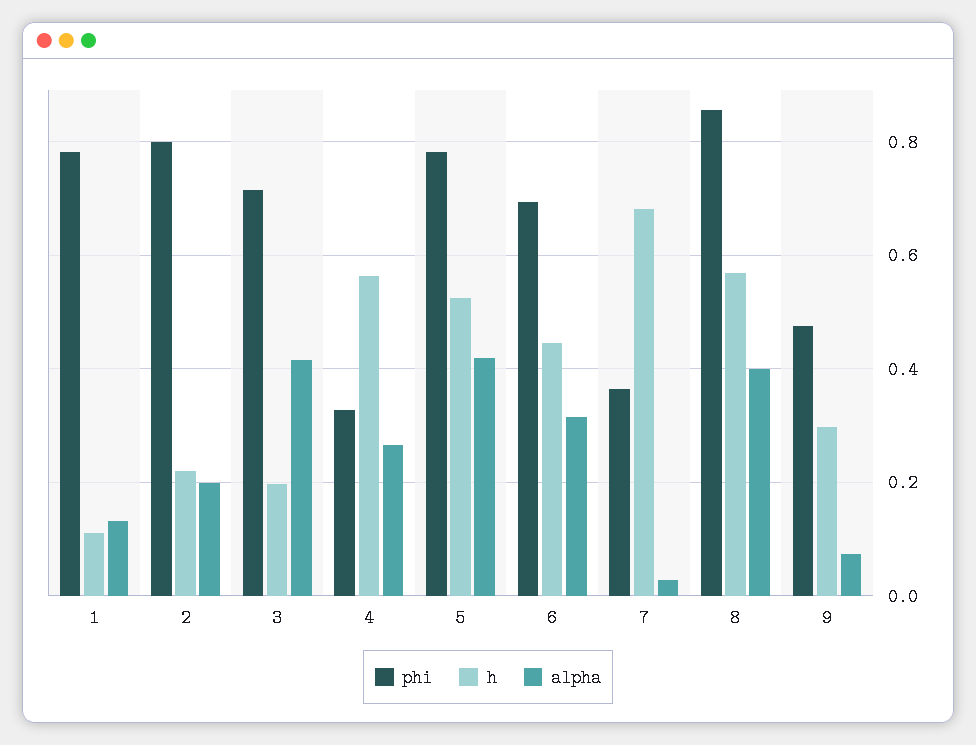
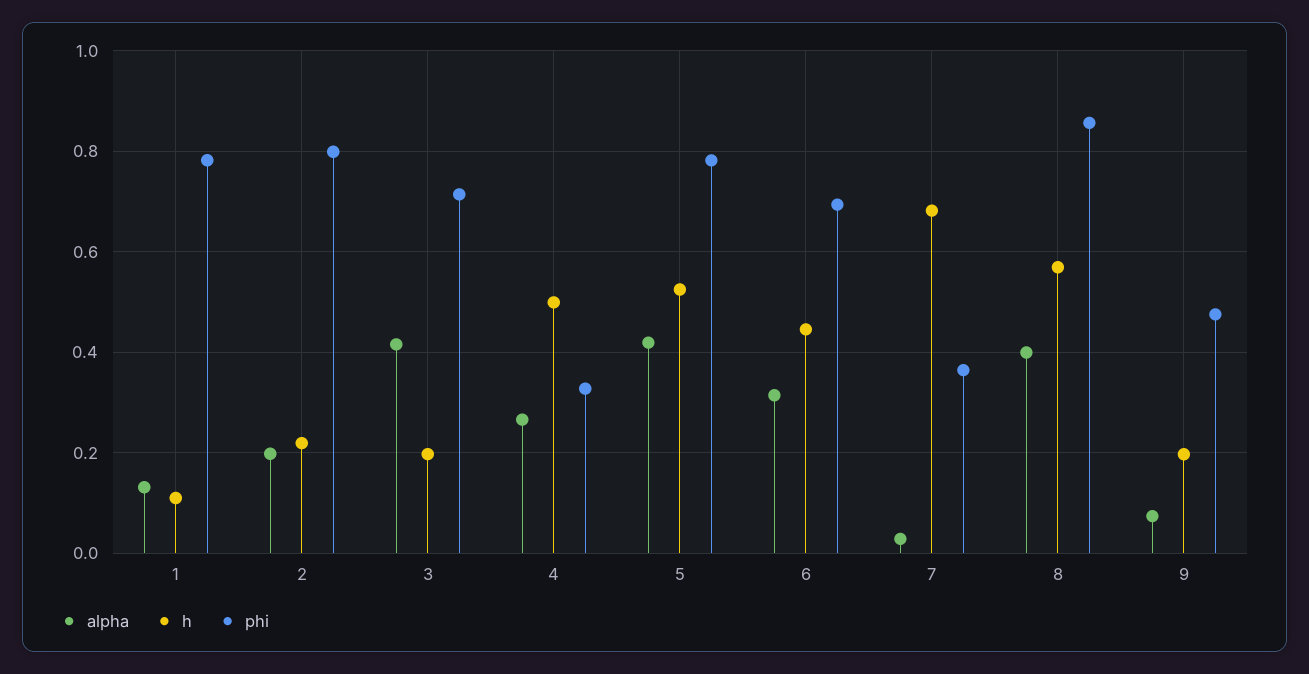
  {
    "phi": {
      "1": 0.78,
      "2": 0.8,
      "3": 0.72,
      "4": 0.32,
      "5": 0.78,
      "6": 0.7,
      "7": 0.36,
      "8": 0.86,
      "9": 0.48
    },
    "h": {
      "1": 0.12,
      "2": 0.22,
      "3": 0.2,
-     "4": 0.56,
+     "4": 0.5,
      "5": 0.52,
      "6": 0.44,
      "7": 0.68,
      "8": 0.56,
-     "9": 0.3
+     "9": 0.2
    },
    "alpha": {
      "1": 0.14,
      "2": 0.2,
      "3": 0.42,
      "4": 0.26,
      "5": 0.42,
      "6": 0.32,
      "7": 0.02,
      "8": 0.4,
      "9": 0.08
    }
  }

